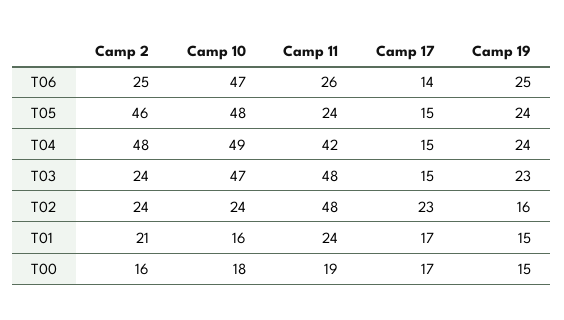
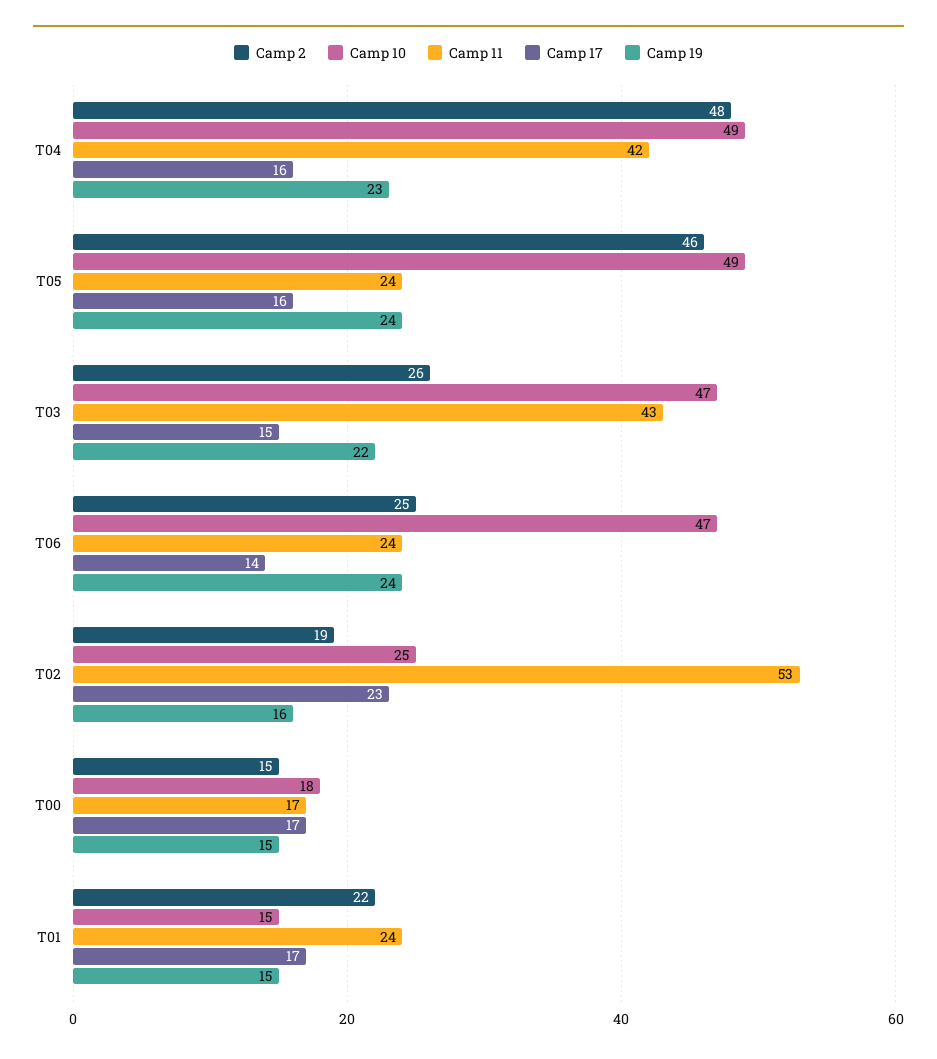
  {
    "Camp 2": {
      "T06": 25,
      "T05": 46,
      "T04": 48,
-     "T03": 24,
+     "T03": 26,
-     "T02": 24,
+     "T02": 19,
-     "T01": 21,
+     "T01": 22,
-     "T00": 16
+     "T00": 15
    },
    "Camp 10": {
      "T06": 47,
-     "T05": 48,
+     "T05": 49,
      "T04": 49,
      "T03": 47,
-     "T02": 24,
+     "T02": 25,
-     "T01": 16,
+     "T01": 15,
      "T00": 18
    },
    "Camp 11": {
-     "T06": 26,
+     "T06": 24,
      "T05": 24,
      "T04": 42,
-     "T03": 48,
+     "T03": 43,
-     "T02": 48,
+     "T02": 53,
      "T01": 24,
-     "T00": 19
+     "T00": 17
    },
    "Camp 17": {
      "T06": 14,
-     "T05": 15,
+     "T05": 16,
-     "T04": 15,
+     "T04": 16,
      "T03": 15,
      "T02": 23,
      "T01": 17,
      "T00": 17
    },
    "Camp 19": {
-     "T06": 25,
+     "T06": 24,
      "T05": 24,
-     "T04": 24,
+     "T04": 23,
-     "T03": 23,
+     "T03": 22,
      "T02": 16,
      "T01": 15,
      "T00": 15
    }
  }

